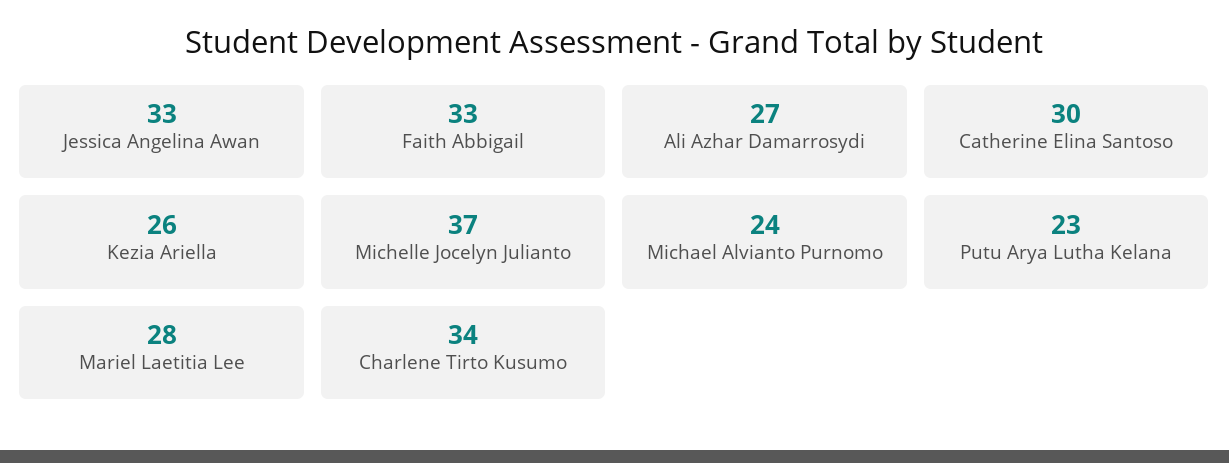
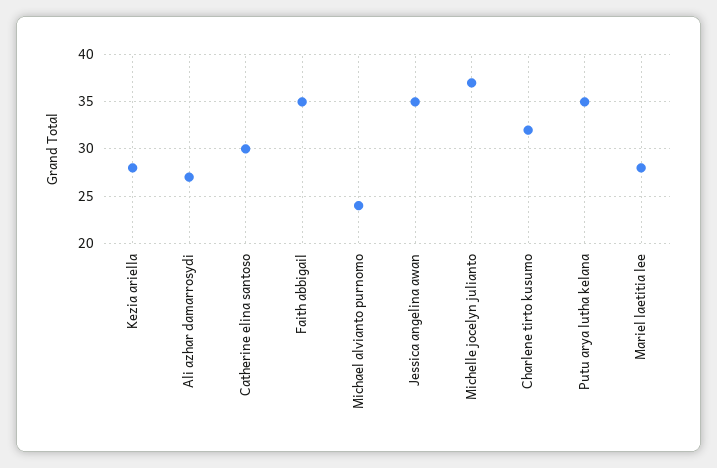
  {
-   "Jessica Angelina Awan": 33,
+   "Jessica Angelina Awan": 35,
-   "Faith Abbigail": 33,
+   "Faith Abbigail": 35,
    "Ali Azhar Damarrosydi": 27,
    "Catherine Elina Santoso": 30,
-   "Kezia Ariella": 26,
+   "Kezia Ariella": 28,
    "Michelle Jocelyn Julianto": 37,
    "Michael Alvianto Purnomo": 24,
-   "Putu Arya Lutha Kelana": 23,
+   "Putu Arya Lutha Kelana": 35,
    "Mariel Laetitia Lee": 28,
-   "Charlene Tirto Kusumo": 34
+   "Charlene Tirto Kusumo": 32
  }

